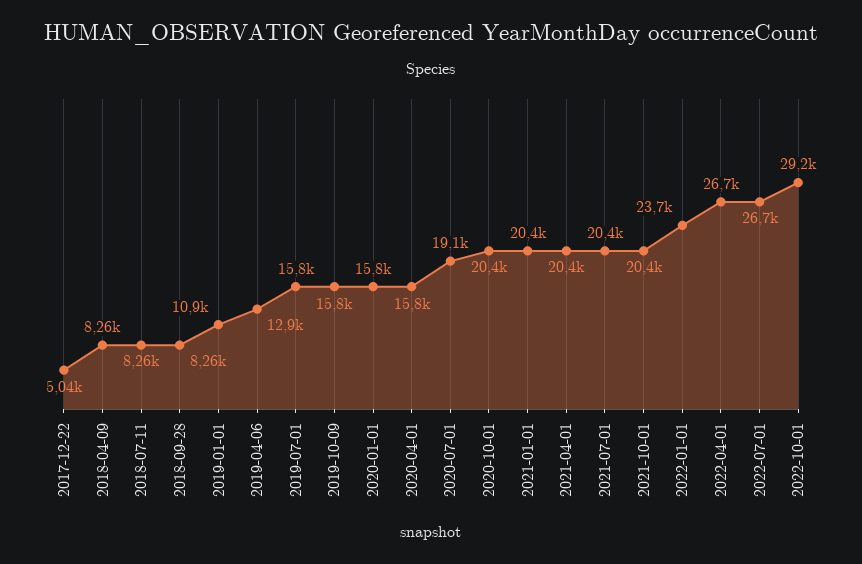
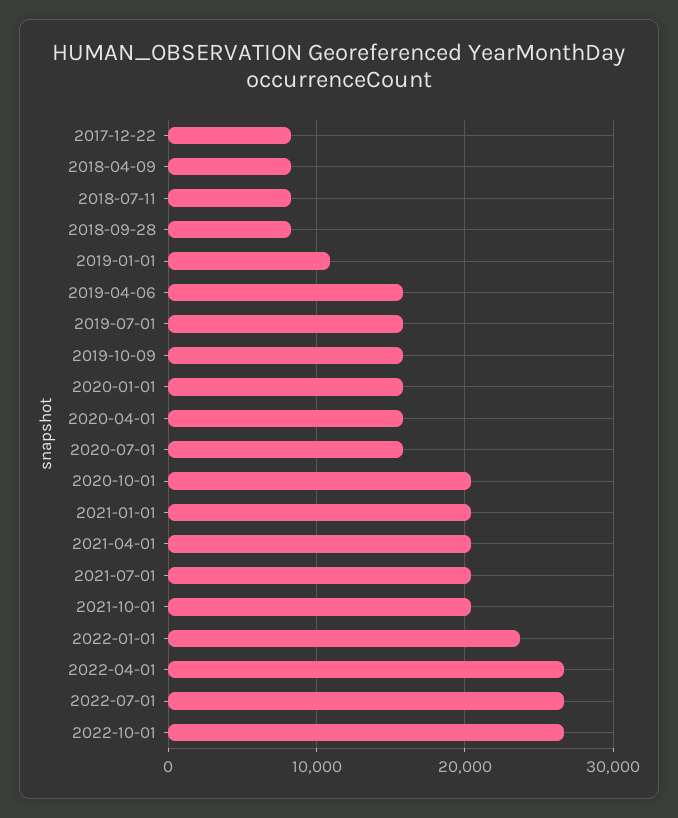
  {
-   "2017-12-22": 5040,
+   "2017-12-22": 8000,
    "2018-04-09": 8260,
    "2018-07-11": 8260,
    "2018-09-28": 8260,
    "2019-01-01": 10900,
-   "2019-04-06": 12900,
+   "2019-04-06": 16000,
    "2019-07-01": 15800,
    "2019-10-09": 15800,
    "2020-01-01": 15800,
    "2020-04-01": 15800,
-   "2020-07-01": 19100,
+   "2020-07-01": 16000,
    "2020-10-01": 20400,
    "2021-01-01": 20400,
    "2021-04-01": 20400,
    "2021-07-01": 20400,
    "2021-10-01": 20400,
    "2022-01-01": 23700,
    "2022-04-01": 26700,
    "2022-07-01": 26700,
-   "2022-10-01": 29200
+   "2022-10-01": 27000
  }

